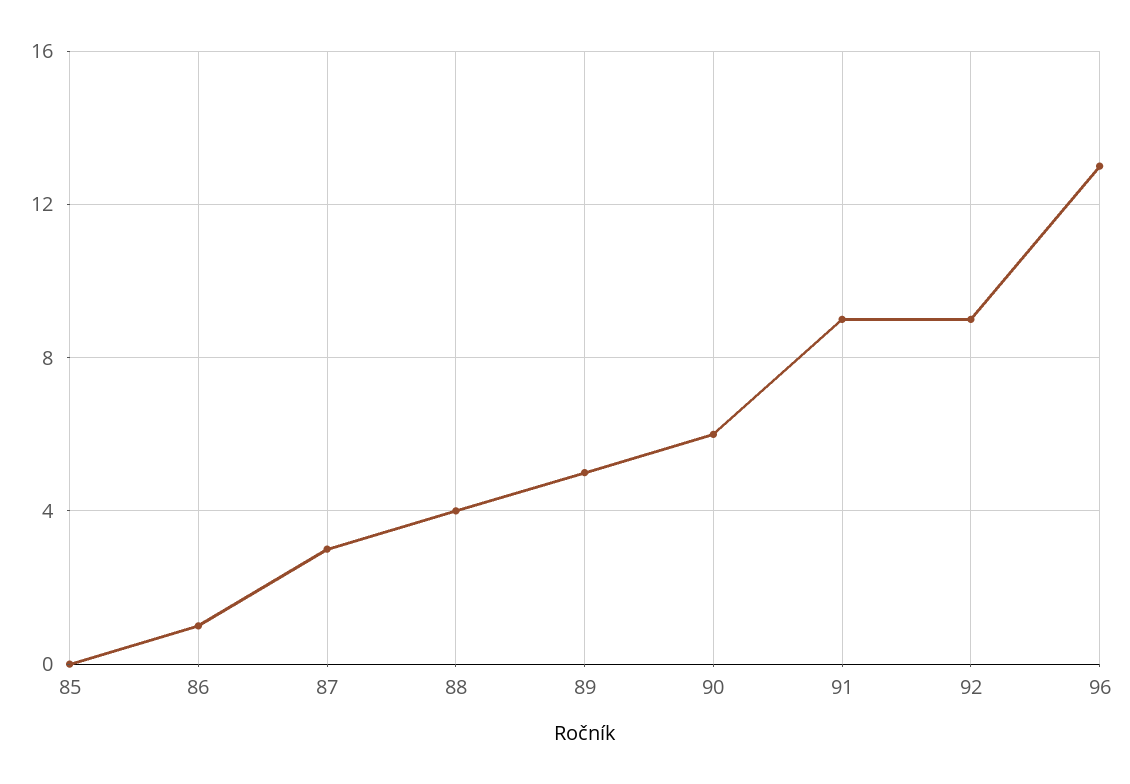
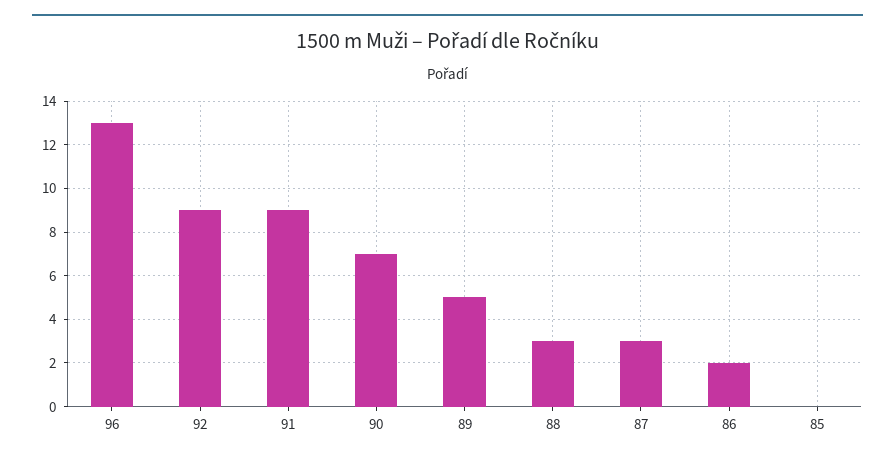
  {
    "85": 0,
-   "86": 1,
+   "86": 2,
    "87": 3,
-   "88": 4,
+   "88": 3,
    "89": 5,
-   "90": 6,
+   "90": 7,
    "91": 9,
    "92": 9,
    "96": 13
  }

